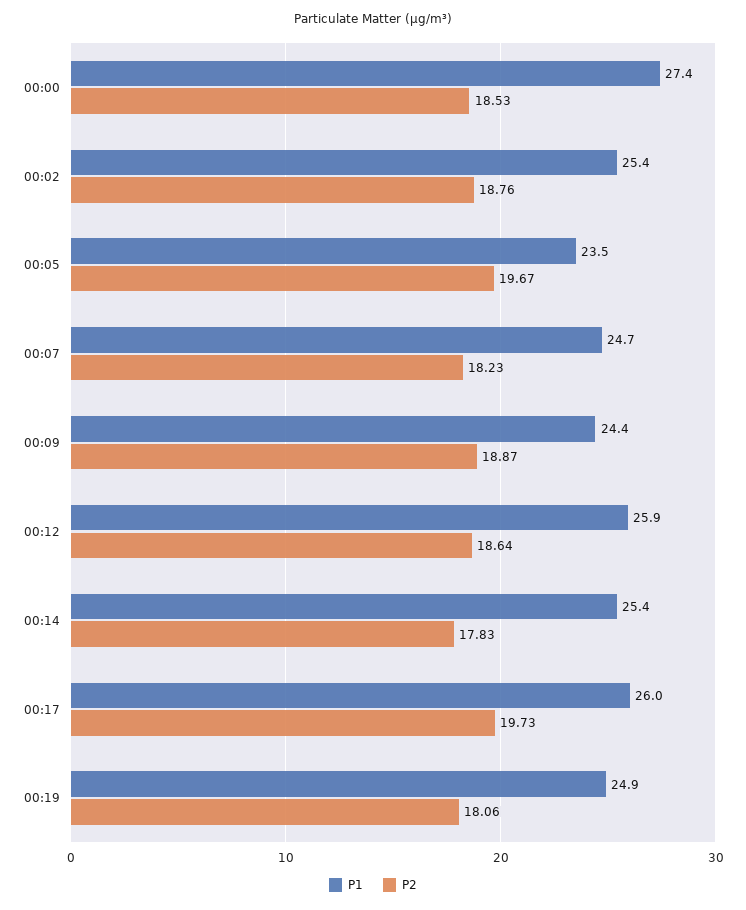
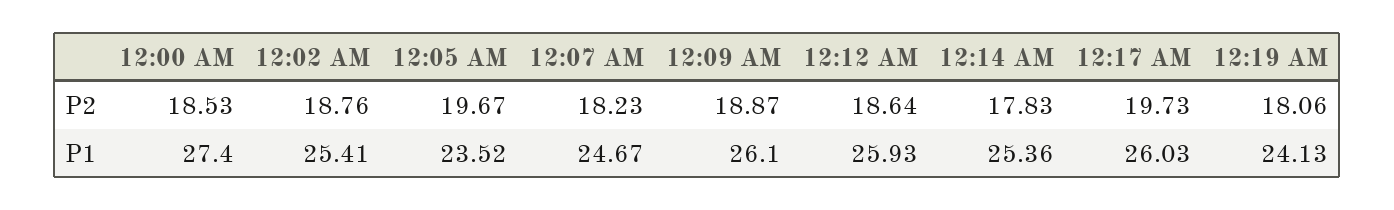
  {
    "P1": {
      "00:00": 27.4,
      "00:02": 25.41,
      "00:05": 23.52,
      "00:07": 24.67,
-     "00:09": 24.4,
+     "00:09": 26.1,
      "00:12": 25.93,
      "00:14": 25.36,
      "00:17": 26.03,
-     "00:19": 24.9
+     "00:19": 24.13
    },
    "P2": {
      "00:00": 18.53,
      "00:02": 18.76,
      "00:05": 19.67,
      "00:07": 18.23,
      "00:09": 18.87,
      "00:12": 18.64,
      "00:14": 17.83,
      "00:17": 19.73,
      "00:19": 18.06
    }
  }

